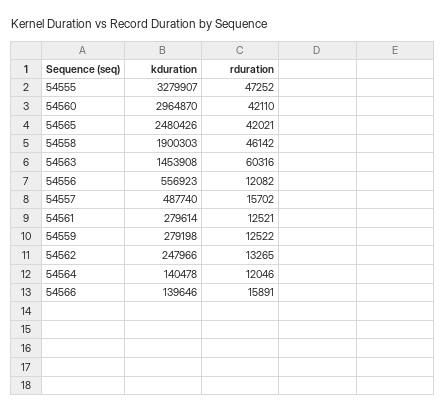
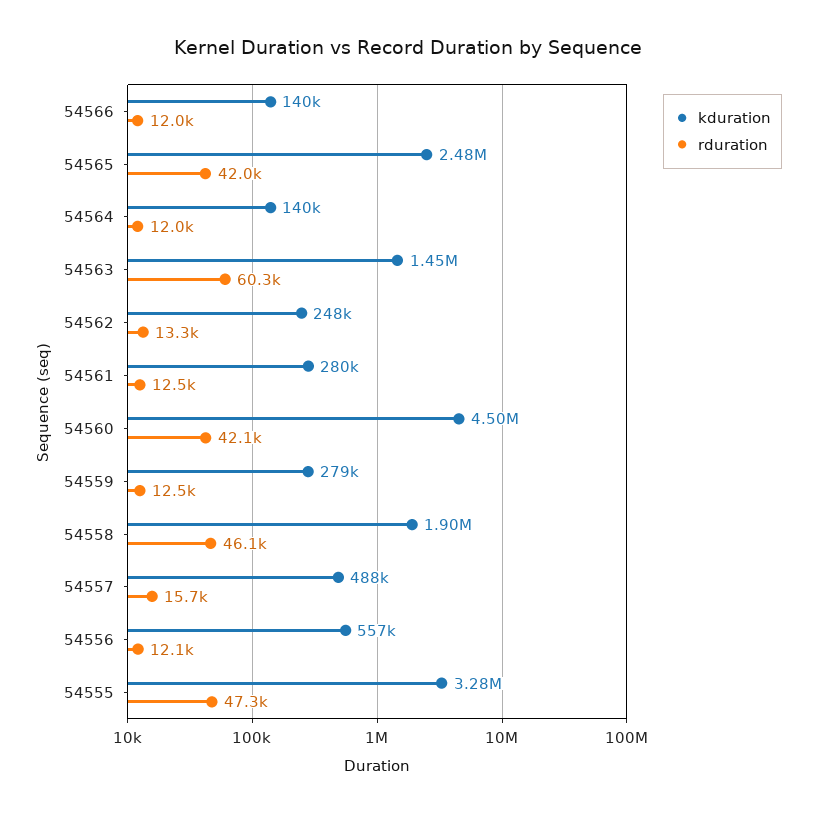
  {
    "kduration": {
      "54555": 3279907,
-     "54560": 2964870,
+     "54560": 4500000,
      "54565": 2480426,
      "54558": 1900303,
      "54563": 1453908,
      "54556": 556923,
      "54557": 487740,
      "54561": 279614,
      "54559": 279198,
      "54562": 247966,
      "54564": 140478,
      "54566": 139646
    },
    "rduration": {
      "54555": 47252,
      "54560": 42110,
      "54565": 42021,
      "54558": 46142,
      "54563": 60316,
      "54556": 12082,
      "54557": 15702,
      "54561": 12521,
      "54559": 12522,
      "54562": 13265,
      "54564": 12046,
-     "54566": 15891
+     "54566": 12000
    }
  }

